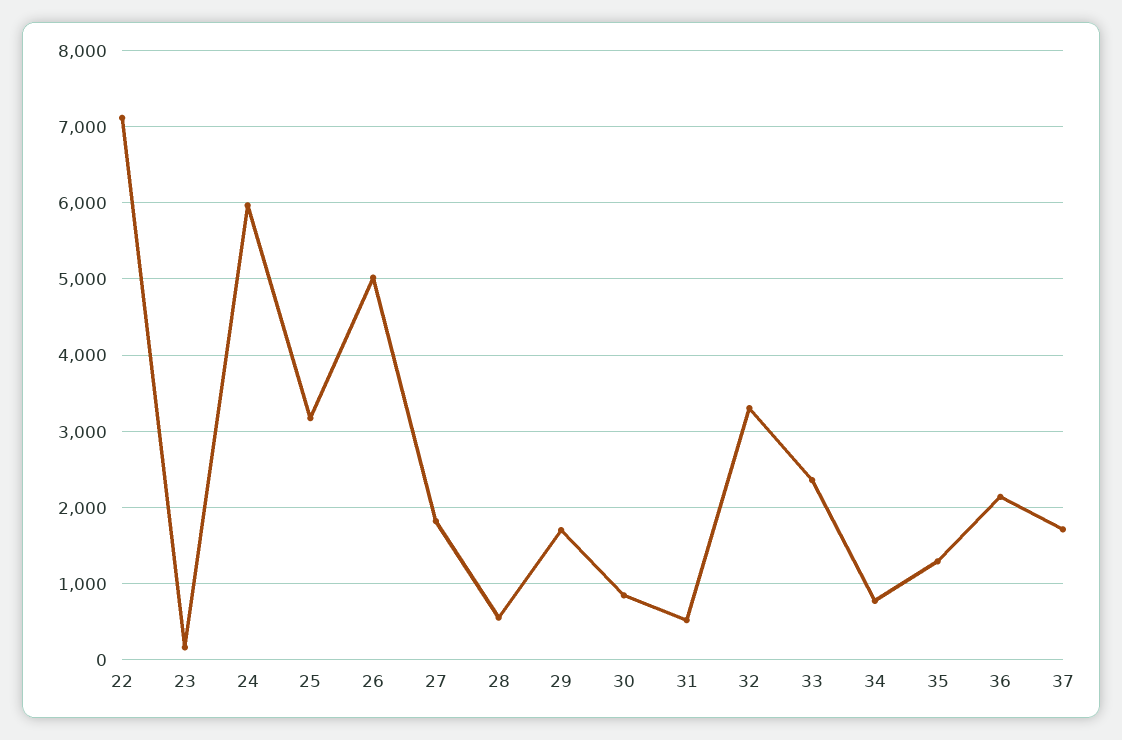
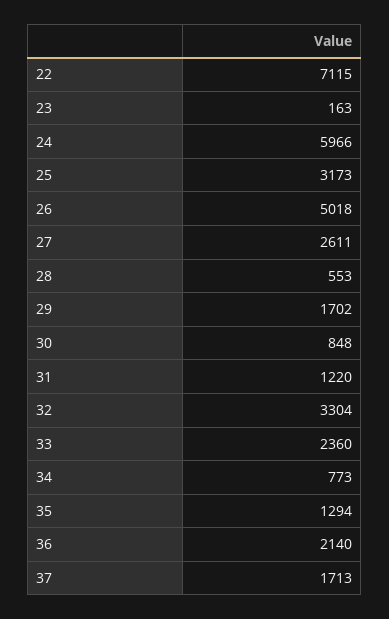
  {
    "22": 7115,
    "23": 163,
    "24": 5966,
    "25": 3173,
    "26": 5018,
-   "27": 1800,
+   "27": 2611,
    "28": 553,
    "29": 1702,
    "30": 848,
-   "31": 500,
+   "31": 1220,
    "32": 3304,
    "33": 2360,
    "34": 773,
    "35": 1294,
    "36": 2140,
    "37": 1713
  }

